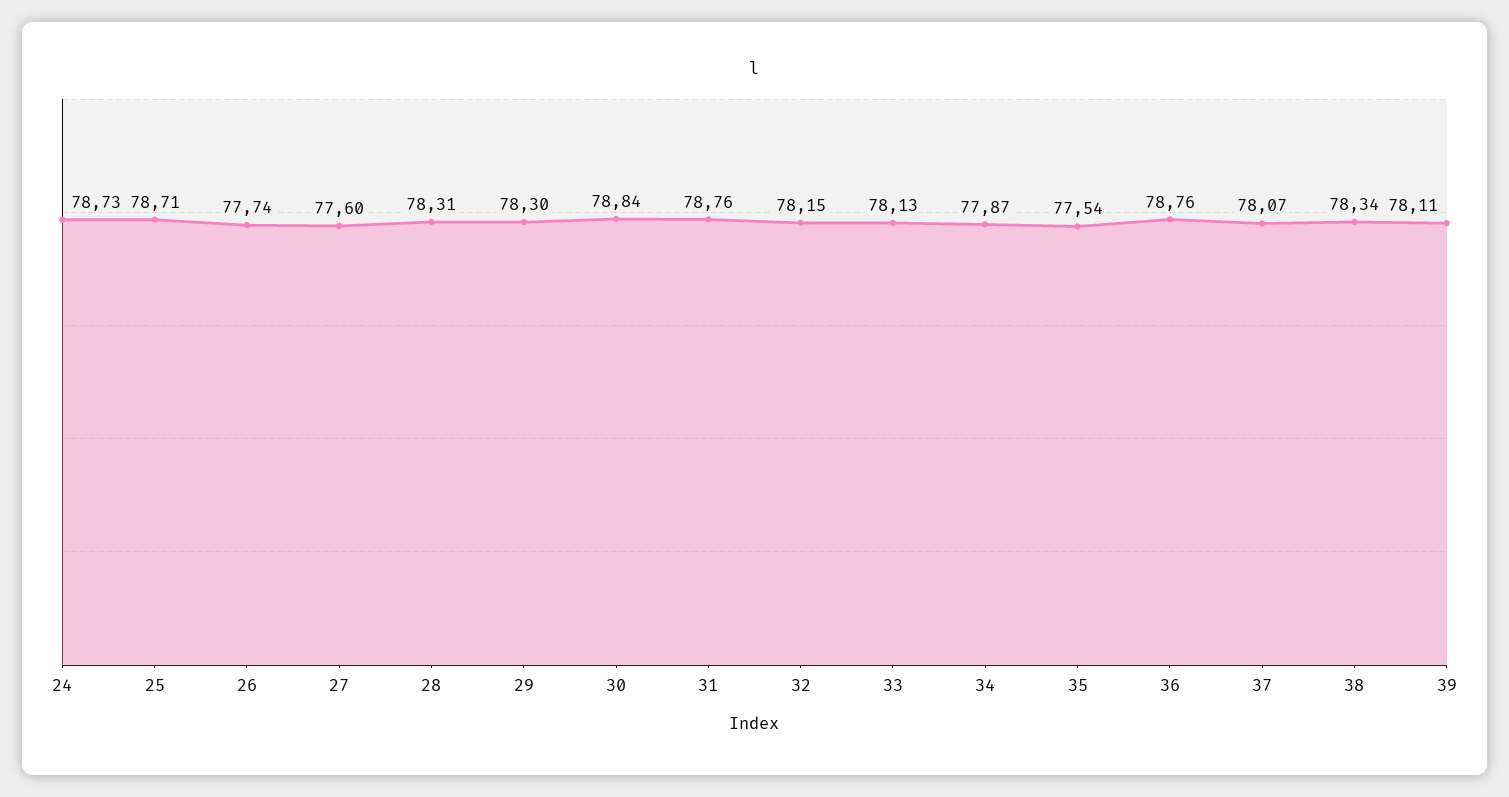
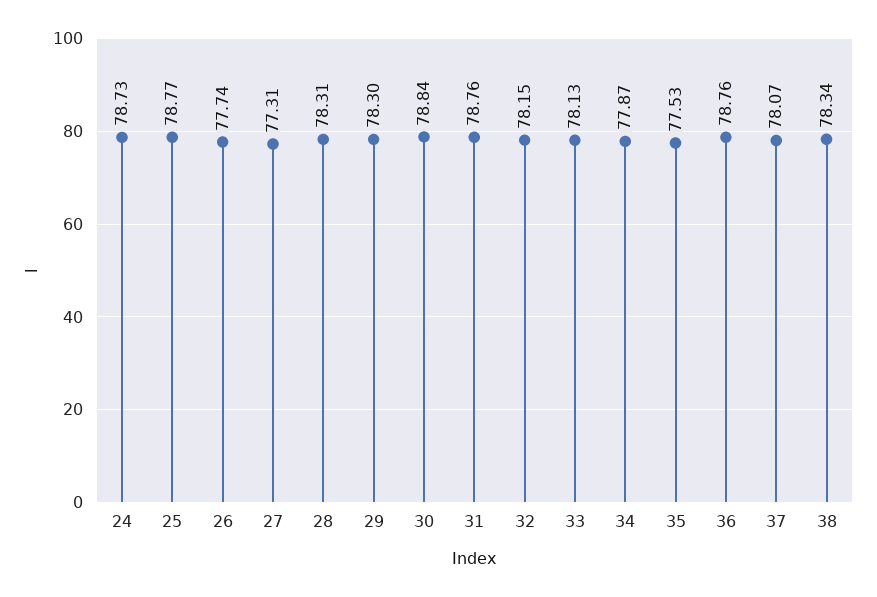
  {
    "24": 78.73,
-   "25": 78.71,
+   "25": 78.77,
    "26": 77.74,
-   "27": 77.6,
+   "27": 77.31,
    "28": 78.31,
    "29": 78.3,
    "30": 78.84,
    "31": 78.76,
    "32": 78.15,
    "33": 78.13,
    "34": 77.87,
-   "35": 77.54,
+   "35": 77.53,
    "36": 78.76,
    "37": 78.07,
-   "38": 78.34,
+   "38": 78.34
-   "39": 78.11
  }

